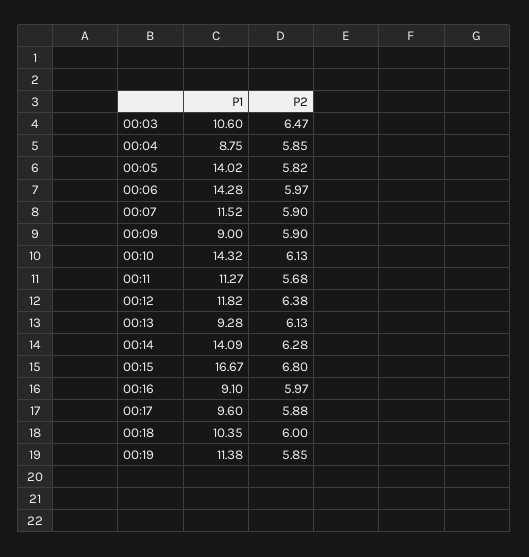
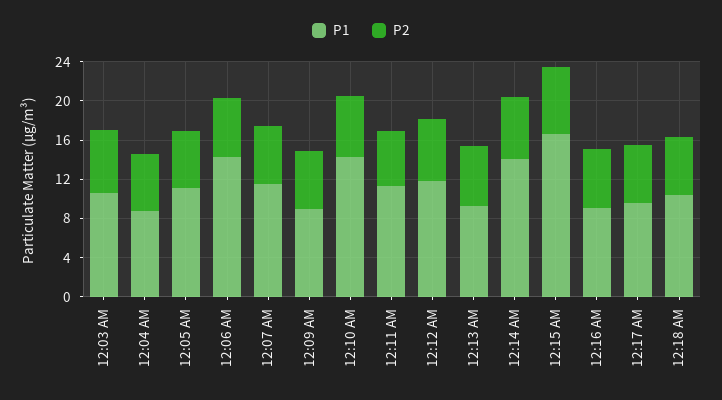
  {
    "P1": {
      "00:03": 10.6,
      "00:04": 8.75,
-     "00:05": 14.02,
+     "00:05": 11,
      "00:06": 14.28,
      "00:07": 11.52,
      "00:09": 9,
      "00:10": 14.32,
      "00:11": 11.27,
      "00:12": 11.82,
      "00:13": 9.28,
      "00:14": 14.09,
      "00:15": 16.67,
      "00:16": 9.1,
      "00:17": 9.6,
-     "00:18": 10.35,
+     "00:18": 10.35
-     "00:19": 11.38
    },
    "P2": {
      "00:03": 6.47,
      "00:04": 5.85,
      "00:05": 5.82,
      "00:06": 5.97,
      "00:07": 5.9,
      "00:09": 5.9,
      "00:10": 6.13,
      "00:11": 5.68,
      "00:12": 6.38,
      "00:13": 6.13,
      "00:14": 6.28,
      "00:15": 6.8,
      "00:16": 5.97,
      "00:17": 5.88,
-     "00:18": 6,
+     "00:18": 6
-     "00:19": 5.85
    }
  }

